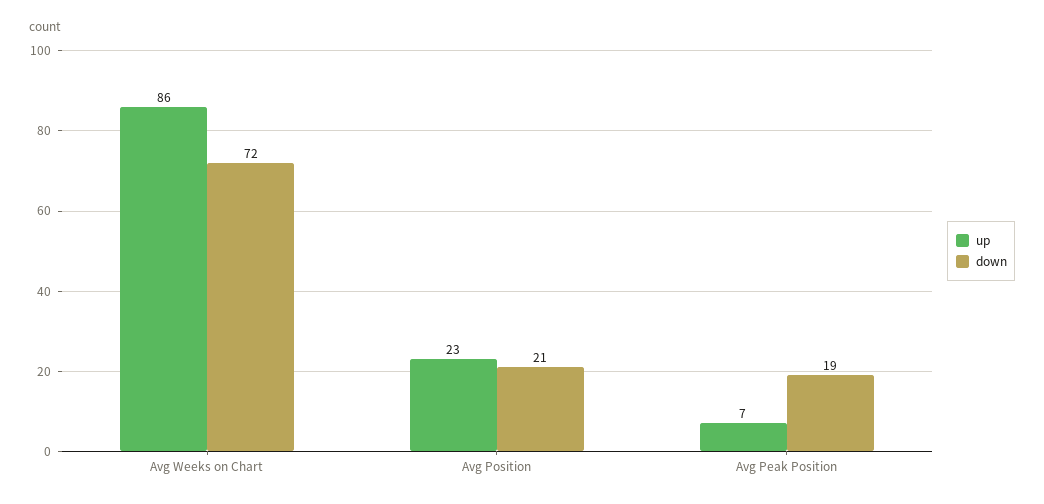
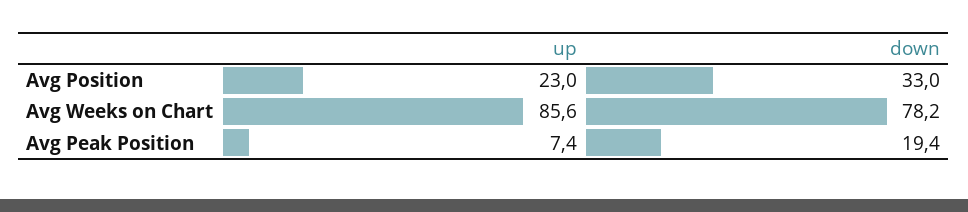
  {
    "up": {
      "Avg Weeks on Chart": 85.6,
      "Avg Position": 23,
      "Avg Peak Position": 7.4
    },
    "down": {
-     "Avg Weeks on Chart": 72,
+     "Avg Weeks on Chart": 78.2,
-     "Avg Position": 21,
+     "Avg Position": 33,
      "Avg Peak Position": 19.4
    }
  }

